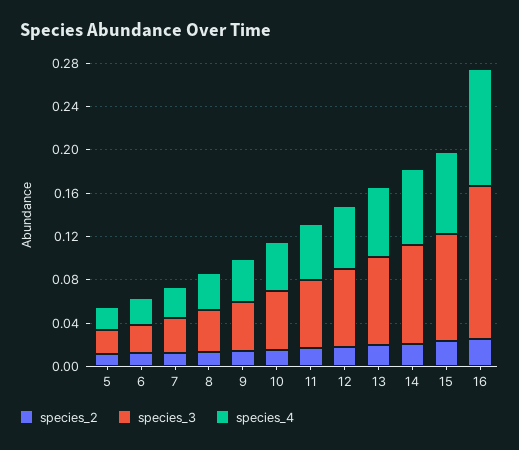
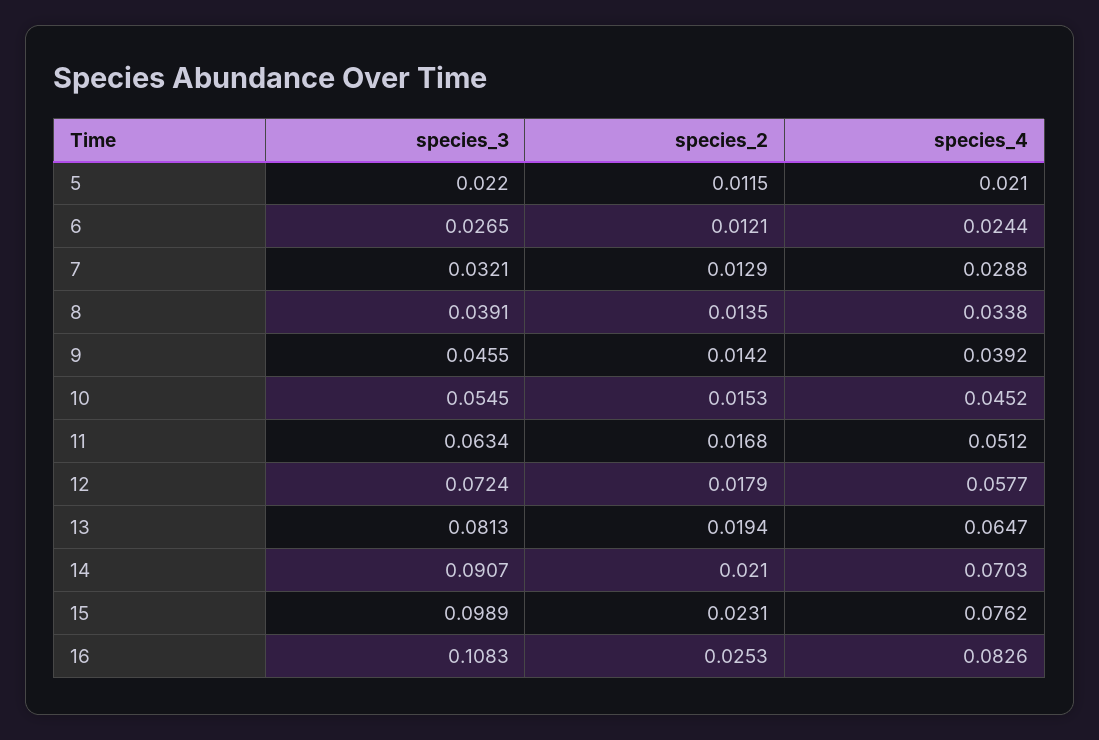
  {
    "species_2": {
      "5": 0.0115,
      "6": 0.0121,
      "7": 0.0129,
      "8": 0.0135,
      "9": 0.0142,
      "10": 0.0153,
      "11": 0.0168,
      "12": 0.0179,
      "13": 0.0194,
      "14": 0.021,
      "15": 0.0231,
      "16": 0.0253
    },
    "species_3": {
      "5": 0.022,
      "6": 0.0265,
      "7": 0.0321,
      "8": 0.0391,
      "9": 0.0455,
      "10": 0.0545,
      "11": 0.0634,
      "12": 0.0724,
      "13": 0.0813,
      "14": 0.0907,
      "15": 0.0989,
-     "16": 0.14
+     "16": 0.1083
    },
    "species_4": {
      "5": 0.021,
      "6": 0.0244,
      "7": 0.0288,
      "8": 0.0338,
      "9": 0.0392,
      "10": 0.0452,
      "11": 0.0512,
      "12": 0.0577,
      "13": 0.0647,
      "14": 0.0703,
      "15": 0.0762,
-     "16": 0.11
+     "16": 0.0826
    }
  }

